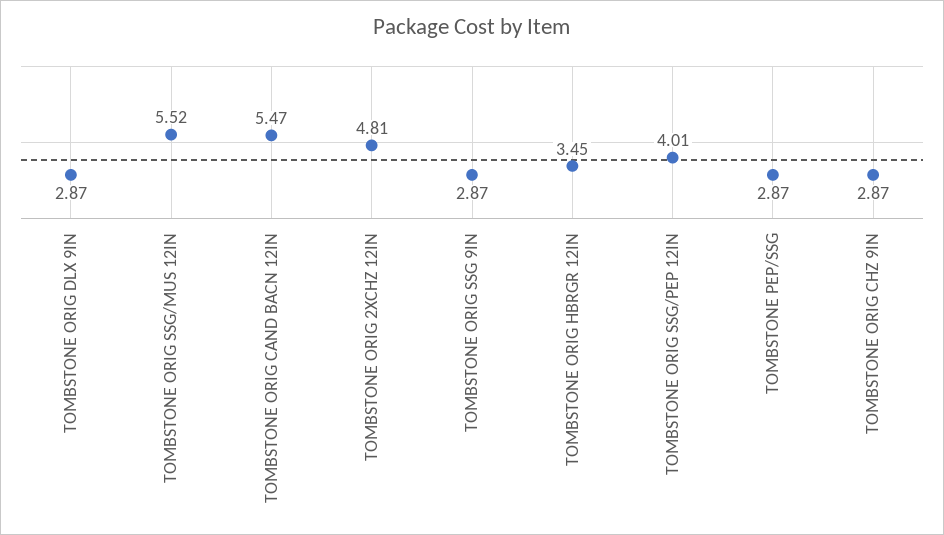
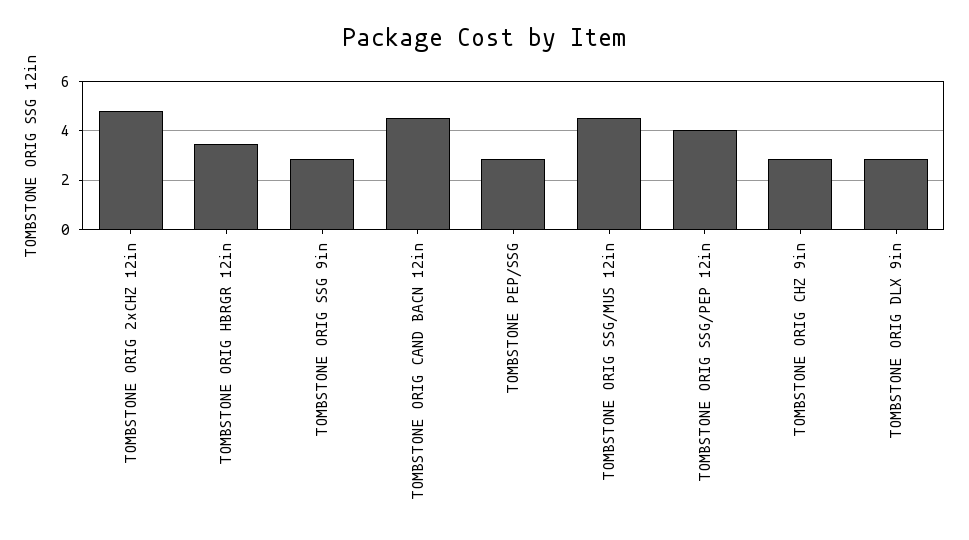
  {
    "TOMBSTONE ORIG DLX 9IN": 2.87,
-   "TOMBSTONE ORIG SSG/MUS 12IN": 5.52,
+   "TOMBSTONE ORIG SSG/MUS 12IN": 4.5,
-   "TOMBSTONE ORIG CAND BACN 12IN": 5.47,
+   "TOMBSTONE ORIG CAND BACN 12IN": 4.5,
    "TOMBSTONE ORIG 2XCHZ 12IN": 4.81,
    "TOMBSTONE ORIG SSG 9IN": 2.87,
    "TOMBSTONE ORIG HBRGR 12IN": 3.45,
    "TOMBSTONE ORIG SSG/PEP 12IN": 4.01,
    "TOMBSTONE PEP/SSG": 2.87,
    "TOMBSTONE ORIG CHZ 9IN": 2.87
  }

